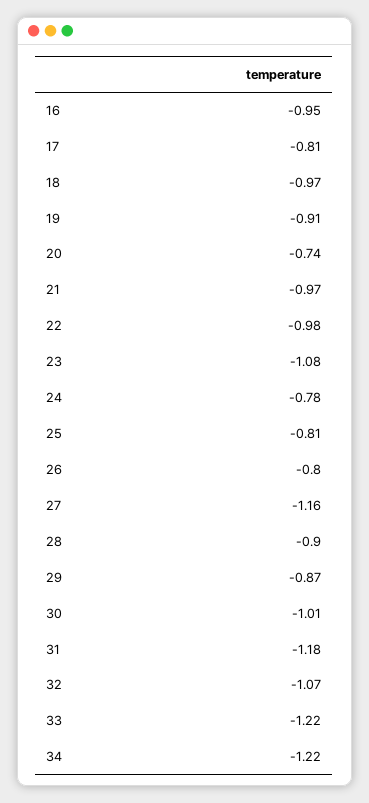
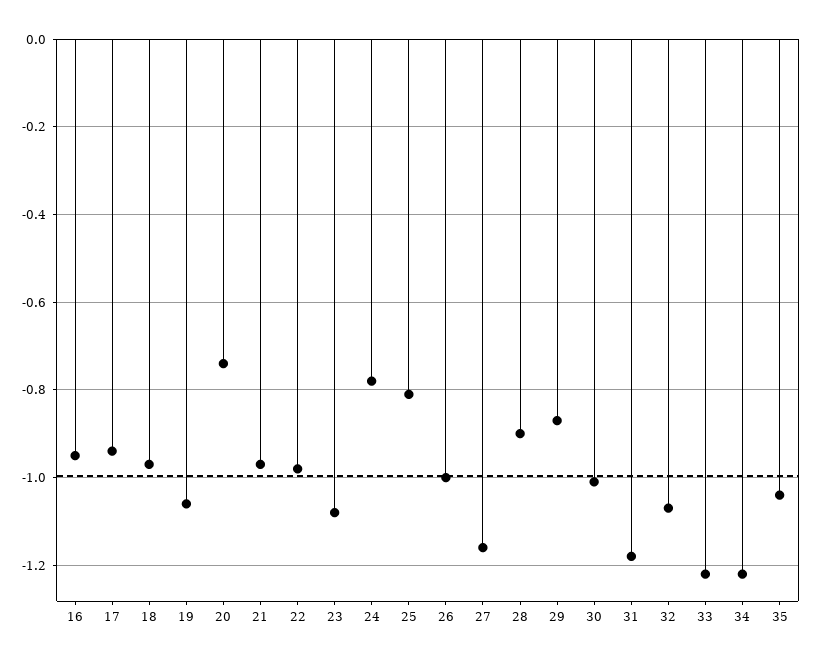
  {
    "16": -0.95,
-   "17": -0.81,
+   "17": -0.95,
    "18": -0.97,
-   "19": -0.91,
+   "19": -1.05,
    "20": -0.74,
    "21": -0.97,
    "22": -0.98,
    "23": -1.08,
    "24": -0.78,
    "25": -0.81,
-   "26": -0.8,
+   "26": -1,
    "27": -1.16,
    "28": -0.9,
    "29": -0.87,
    "30": -1.01,
    "31": -1.18,
    "32": -1.07,
    "33": -1.22,
-   "34": -1.22
+   "34": -1.22,
+   "35": -1.05
  }

